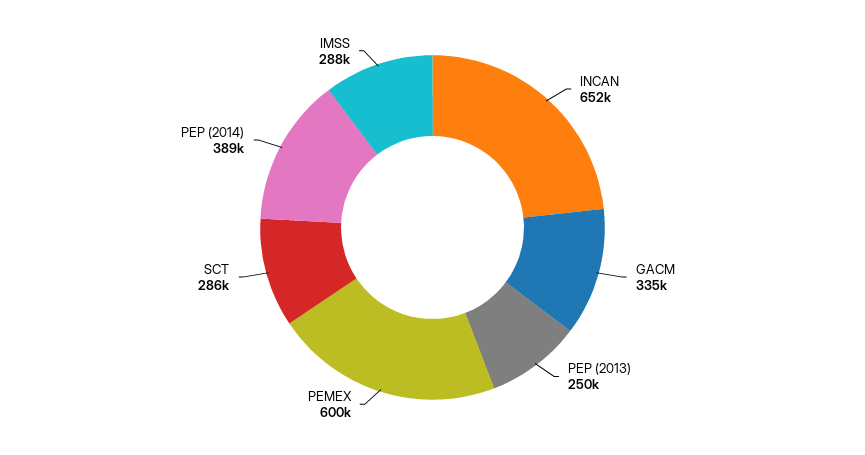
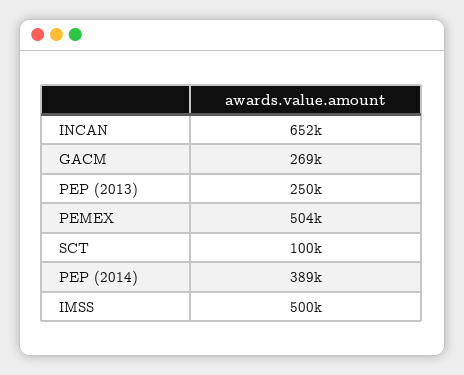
  {
    "INCAN": 652000,
-   "GACM": 335000,
+   "GACM": 269000,
    "PEP (2013)": 250000,
-   "PEMEX": 600000,
+   "PEMEX": 504000,
-   "SCT": 286000,
+   "SCT": 100000,
    "PEP (2014)": 389000,
-   "IMSS": 288000
+   "IMSS": 500000
  }

